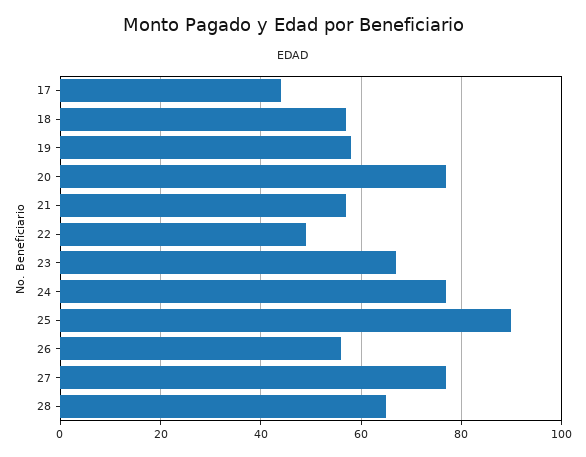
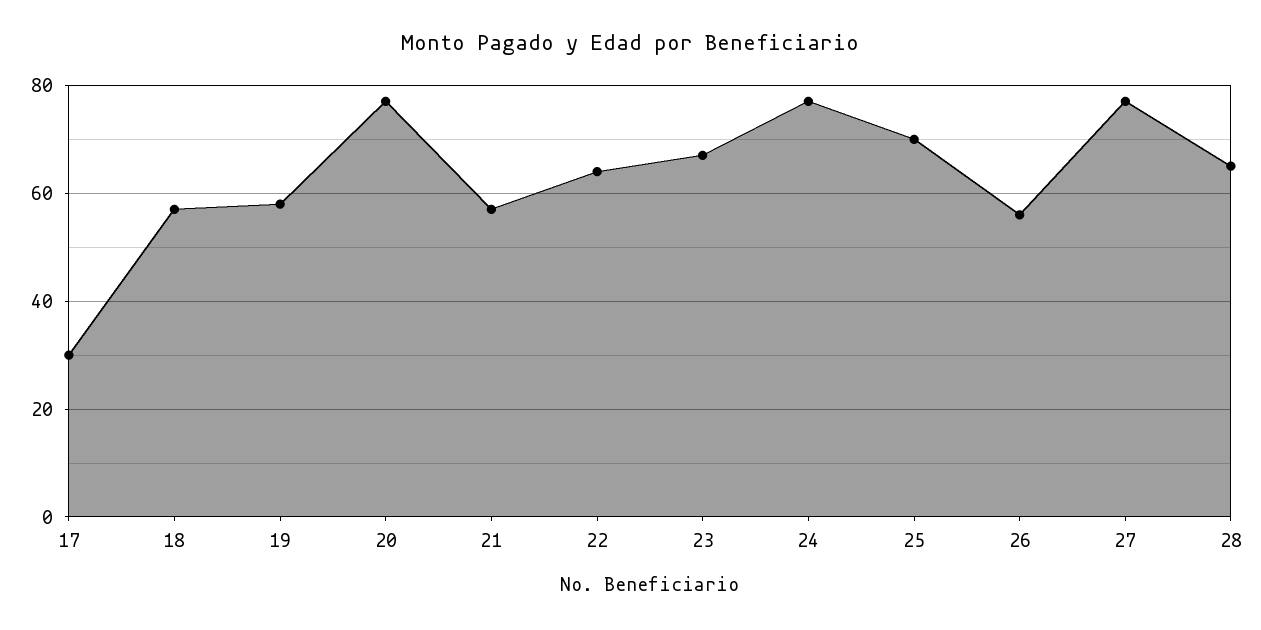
  {
-   "17": 45,
+   "17": 30,
    "18": 55,
    "19": 60,
    "20": 75,
    "21": 55,
-   "22": 50,
+   "22": 65,
    "23": 65,
    "24": 75,
-   "25": 90,
+   "25": 70,
    "26": 55,
    "27": 75,
    "28": 65
  }

